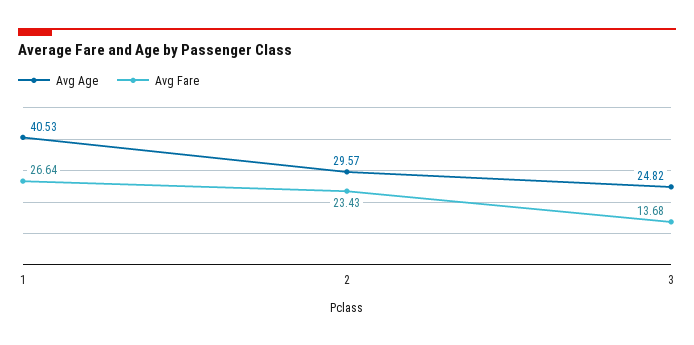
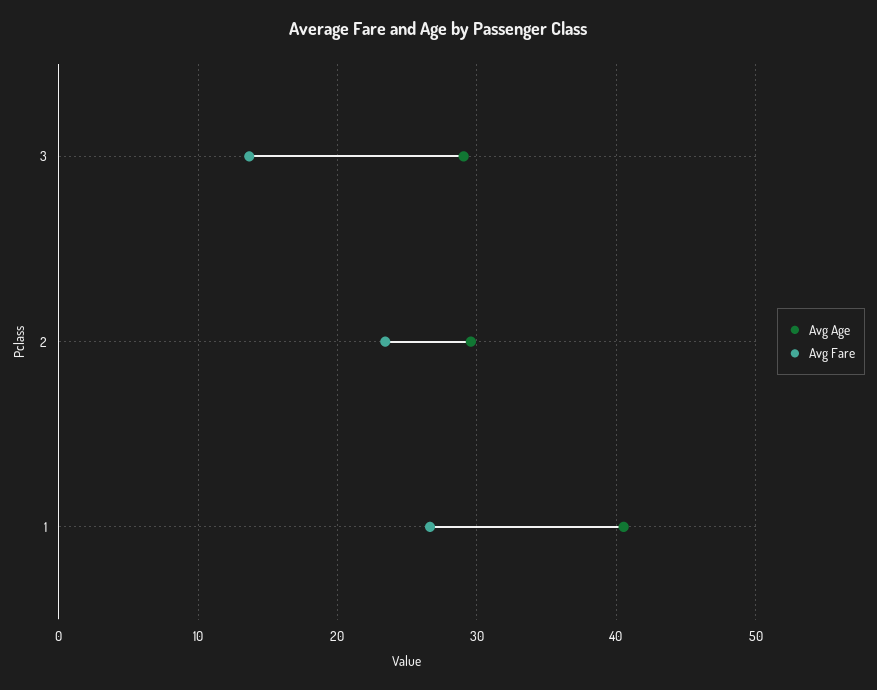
  {
    "Avg Age": {
      "1": 40.53,
      "2": 29.57,
-     "3": 24.82
+     "3": 29
    },
    "Avg Fare": {
      "1": 26.64,
      "2": 23.43,
      "3": 13.68
    }
  }

